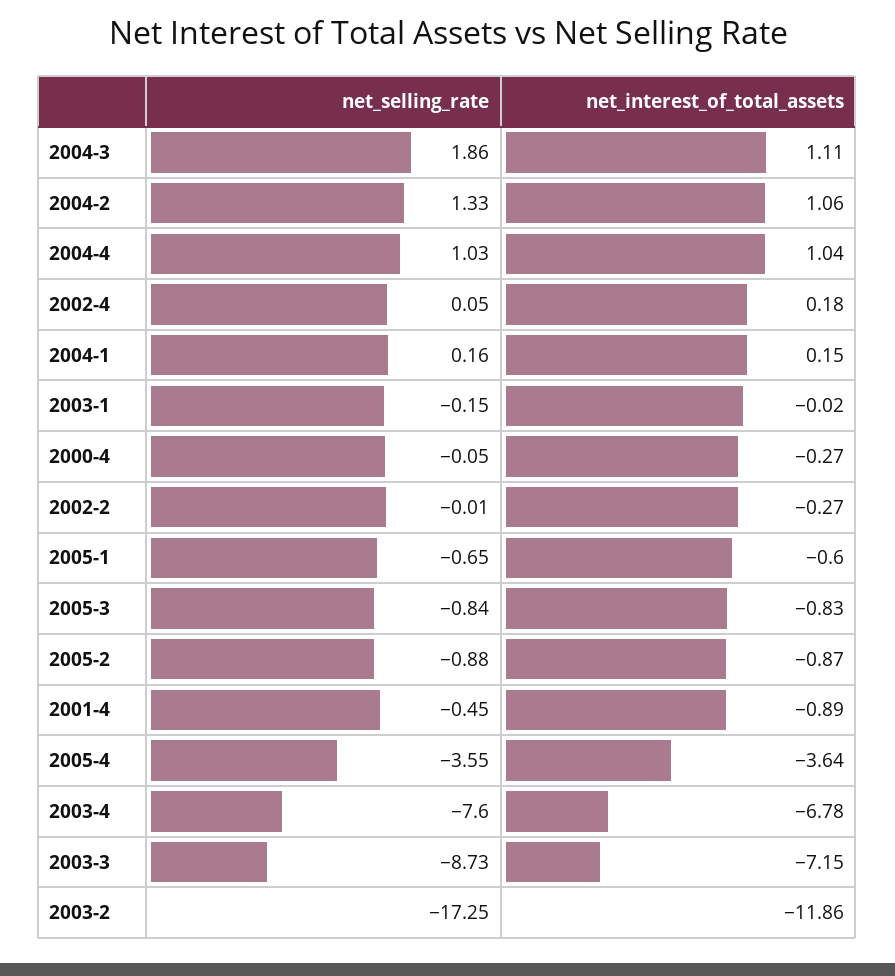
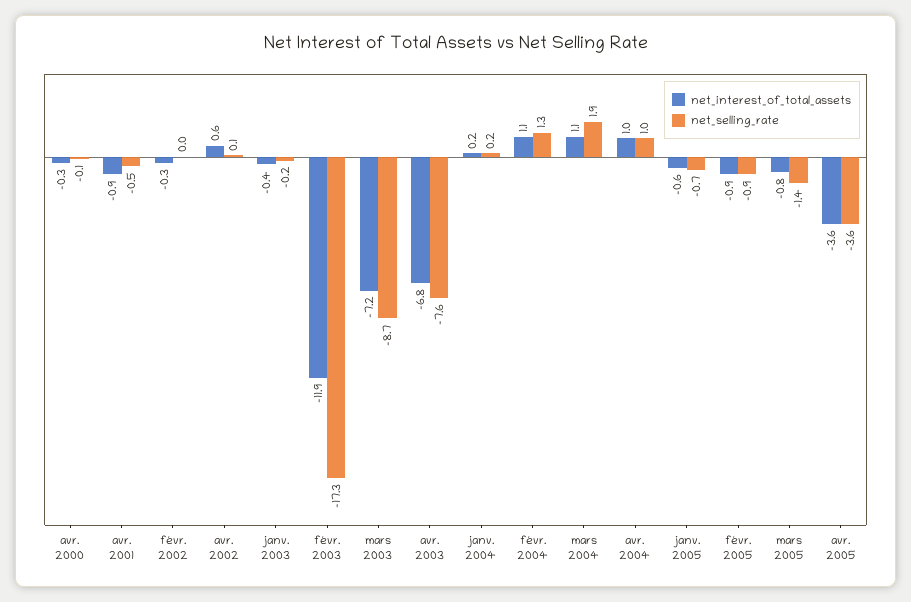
  {
    "net_selling_rate": {
      "2004-3": 1.86,
      "2004-2": 1.33,
      "2004-4": 1.03,
      "2002-4": 0.05,
      "2004-1": 0.16,
      "2003-1": -0.15,
      "2000-4": -0.05,
      "2002-2": -0.01,
      "2005-1": -0.65,
-     "2005-3": -0.84,
+     "2005-3": -1.4,
      "2005-2": -0.88,
      "2001-4": -0.45,
      "2005-4": -3.55,
      "2003-4": -7.6,
      "2003-3": -8.73,
      "2003-2": -17.25
    },
    "net_interest_of_total_assets": {
      "2004-3": 1.11,
      "2004-2": 1.06,
      "2004-4": 1.04,
-     "2002-4": 0.18,
+     "2002-4": 0.6,
      "2004-1": 0.15,
-     "2003-1": -0.02,
+     "2003-1": -0.4,
      "2000-4": -0.27,
      "2002-2": -0.27,
      "2005-1": -0.6,
      "2005-3": -0.83,
      "2005-2": -0.87,
      "2001-4": -0.89,
      "2005-4": -3.64,
      "2003-4": -6.78,
      "2003-3": -7.15,
      "2003-2": -11.86
    }
  }

